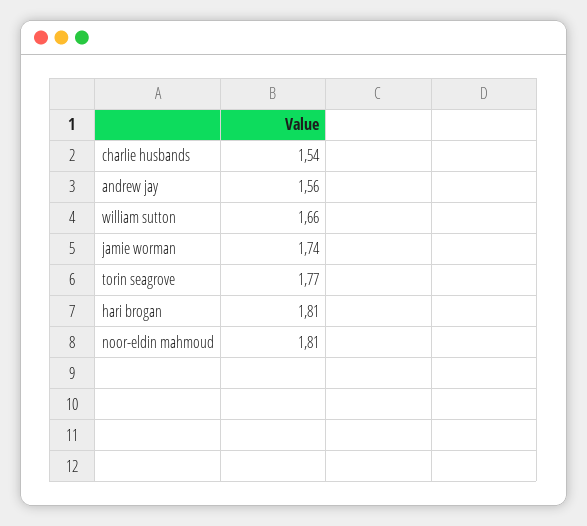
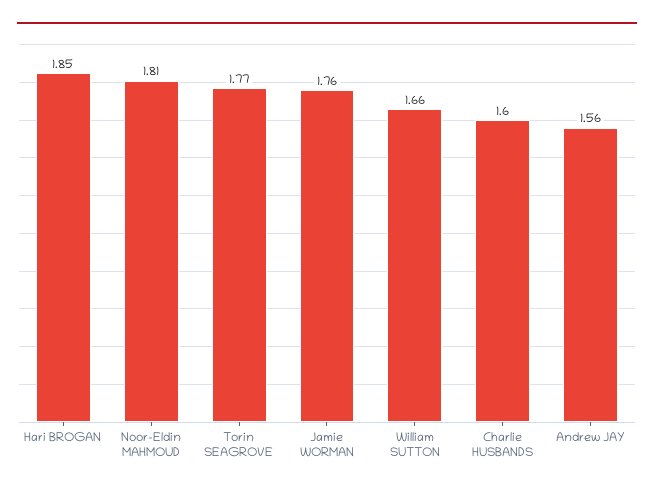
  {
-   "charlie husbands": 1.54,
+   "charlie husbands": 1.6,
    "andrew jay": 1.56,
    "william sutton": 1.66,
-   "jamie worman": 1.74,
+   "jamie worman": 1.76,
    "torin seagrove": 1.77,
-   "hari brogan": 1.81,
+   "hari brogan": 1.85,
    "noor-eldin mahmoud": 1.81
  }

